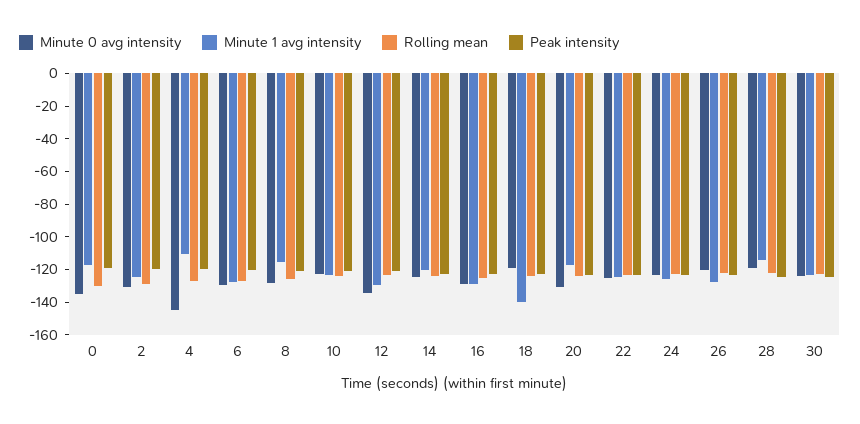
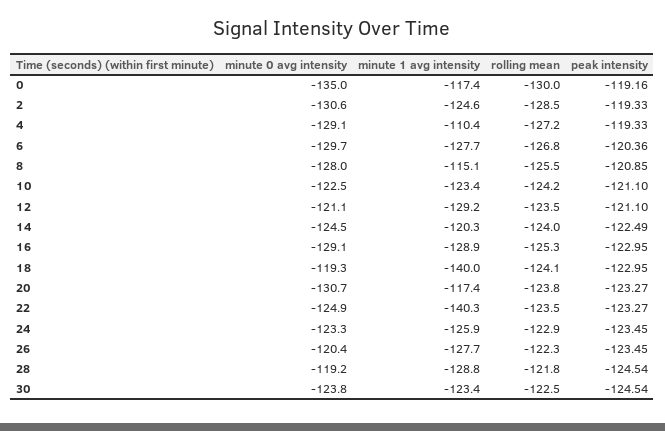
  {
    "Minute 0 avg intensity": {
      "0": -135,
      "2": -130.6,
-     "4": -145,
+     "4": -129.1,
      "6": -129.7,
      "8": -128,
      "10": -122.5,
-     "12": -135,
+     "12": -121.1,
      "14": -124.5,
      "16": -129.1,
      "18": -119.3,
      "20": -130.7,
      "22": -124.9,
      "24": -123.3,
      "26": -120.4,
      "28": -119.2,
      "30": -123.8
    },
    "Minute 1 avg intensity": {
      "0": -117.4,
      "2": -124.6,
      "4": -110.4,
      "6": -127.7,
      "8": -115.1,
      "10": -123.4,
      "12": -129.2,
      "14": -120.3,
      "16": -128.9,
      "18": -140,
      "20": -117.4,
-     "22": -125,
+     "22": -140.3,
      "24": -125.9,
      "26": -127.7,
-     "28": -115,
+     "28": -128.8,
      "30": -123.4
    },
    "Rolling mean": {
      "0": -130,
      "2": -128.5,
      "4": -127.2,
      "6": -126.8,
      "8": -125.5,
      "10": -124.2,
      "12": -123.5,
      "14": -124,
      "16": -125.3,
      "18": -124.1,
      "20": -123.8,
      "22": -123.5,
      "24": -122.9,
      "26": -122.3,
      "28": -121.8,
      "30": -122.5
    },
    "Peak intensity": {
      "0": -119.16,
      "2": -119.33,
      "4": -119.33,
      "6": -120.36,
      "8": -120.85,
      "10": -121.1,
      "12": -121.1,
      "14": -122.49,
      "16": -122.95,
      "18": -122.95,
      "20": -123.27,
      "22": -123.27,
      "24": -123.45,
      "26": -123.45,
      "28": -124.54,
      "30": -124.54
    }
  }

